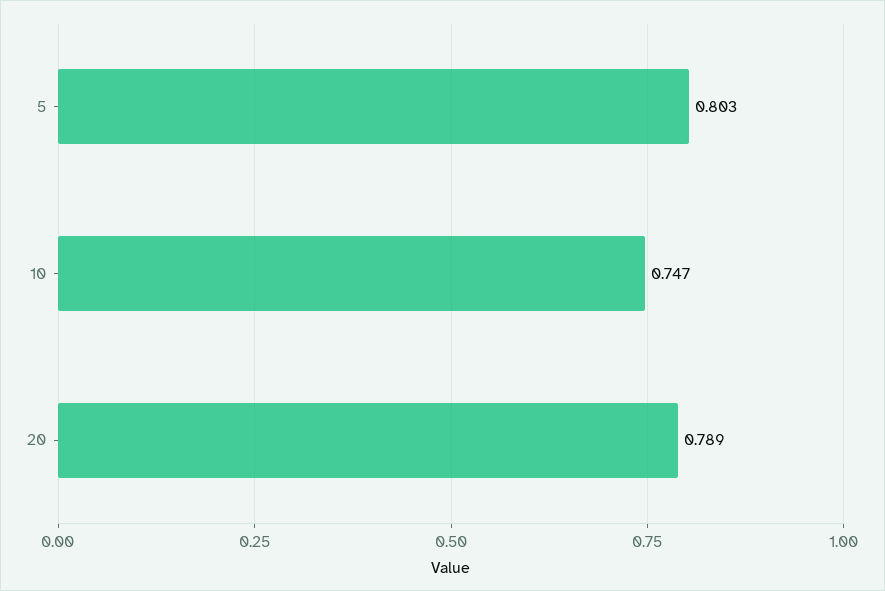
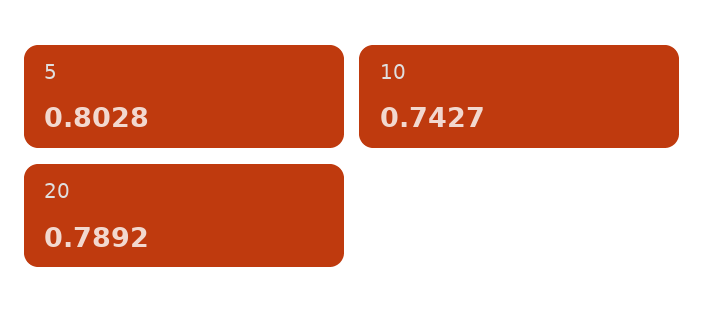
  {
    "5": 0.8028,
-   "10": 0.747,
+   "10": 0.7427,
    "20": 0.7892
  }

